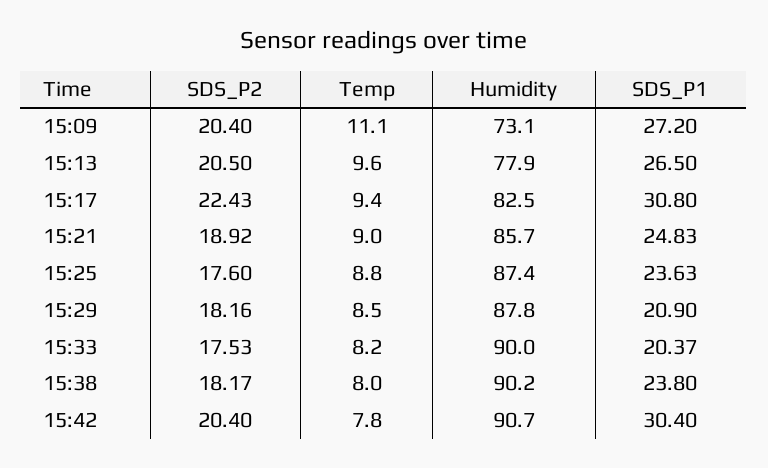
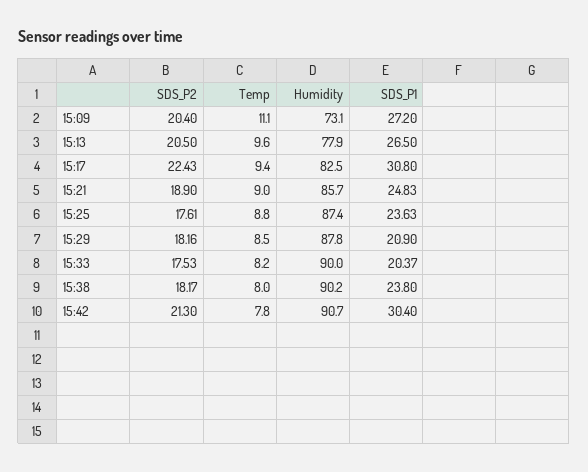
  {
    "SDS_P2": {
      "15:09": 20.4,
      "15:13": 20.5,
      "15:17": 22.43,
-     "15:21": 18.92,
+     "15:21": 18.9,
-     "15:25": 17.6,
+     "15:25": 17.61,
      "15:29": 18.16,
      "15:33": 17.53,
      "15:38": 18.17,
-     "15:42": 20.4
+     "15:42": 21.3
    },
    "Temp": {
      "15:09": 11.1,
      "15:13": 9.6,
      "15:17": 9.4,
      "15:21": 9,
      "15:25": 8.8,
      "15:29": 8.5,
      "15:33": 8.2,
      "15:38": 8,
      "15:42": 7.8
    },
    "Humidity": {
      "15:09": 73.1,
      "15:13": 77.9,
      "15:17": 82.5,
      "15:21": 85.7,
      "15:25": 87.4,
      "15:29": 87.8,
      "15:33": 90,
      "15:38": 90.2,
      "15:42": 90.7
    },
    "SDS_P1": {
      "15:09": 27.2,
      "15:13": 26.5,
      "15:17": 30.8,
      "15:21": 24.83,
      "15:25": 23.63,
      "15:29": 20.9,
      "15:33": 20.37,
      "15:38": 23.8,
      "15:42": 30.4
    }
  }

